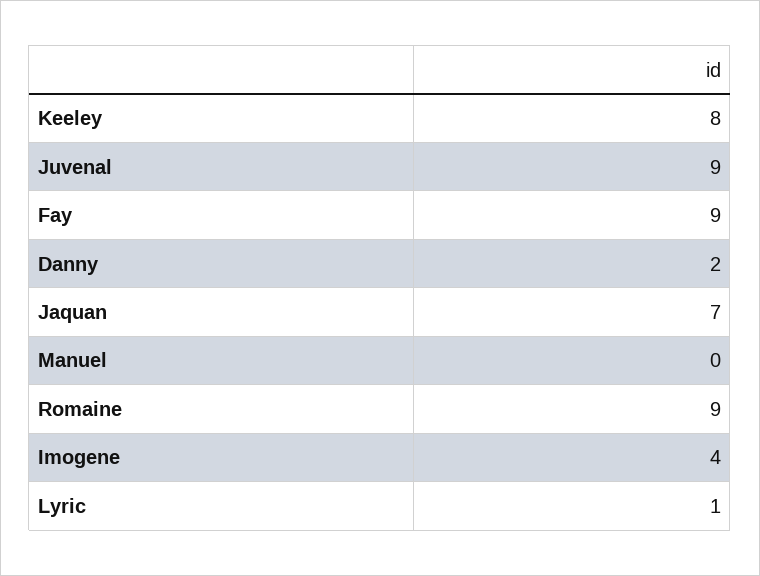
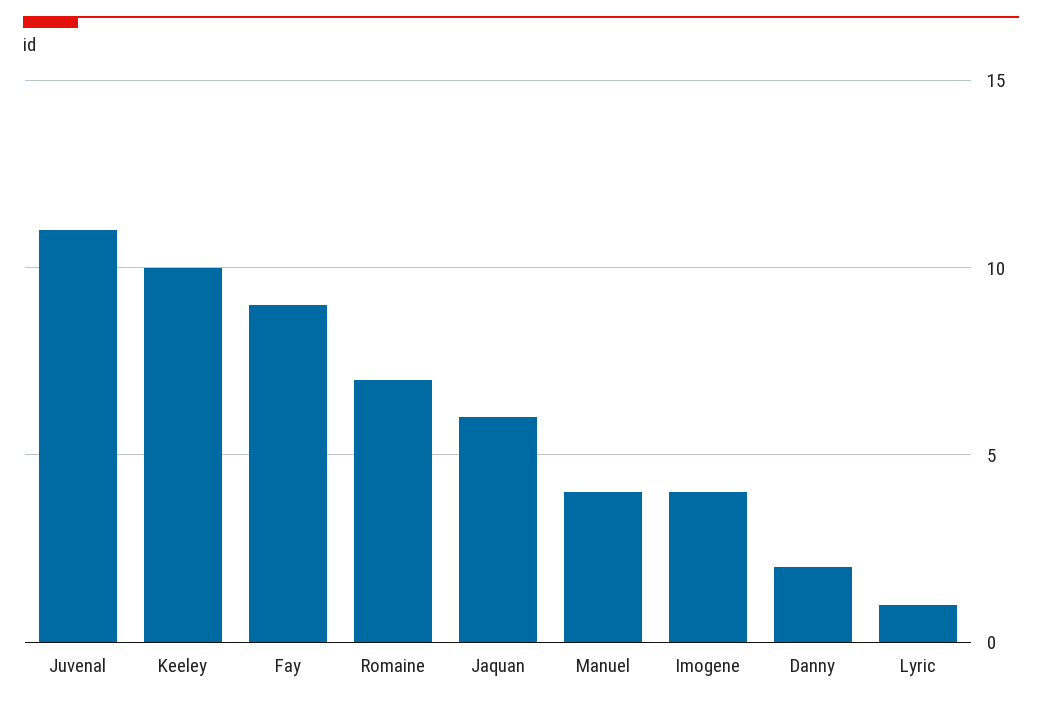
  {
-   "Keeley": 8,
+   "Keeley": 10,
-   "Juvenal": 9,
+   "Juvenal": 11,
    "Fay": 9,
    "Danny": 2,
-   "Jaquan": 7,
+   "Jaquan": 6,
-   "Manuel": 0,
+   "Manuel": 4,
-   "Romaine": 9,
+   "Romaine": 7,
    "Imogene": 4,
    "Lyric": 1
  }

